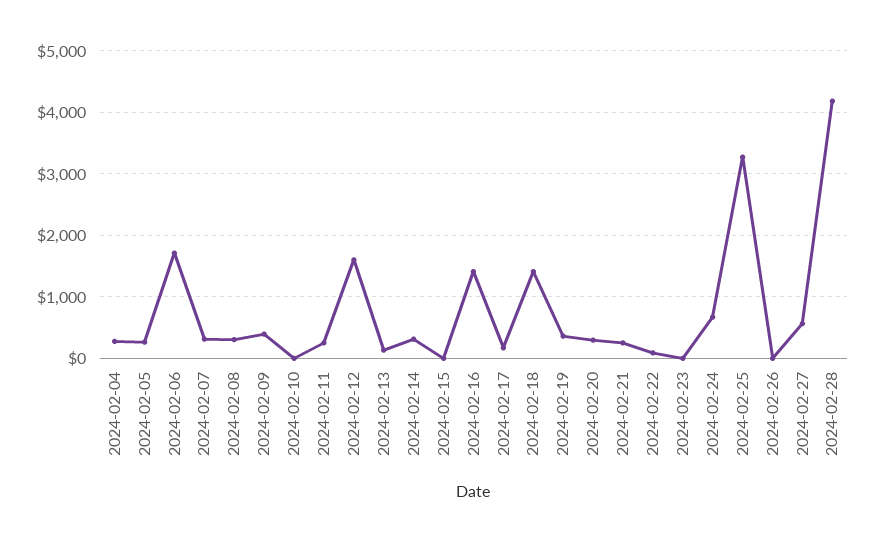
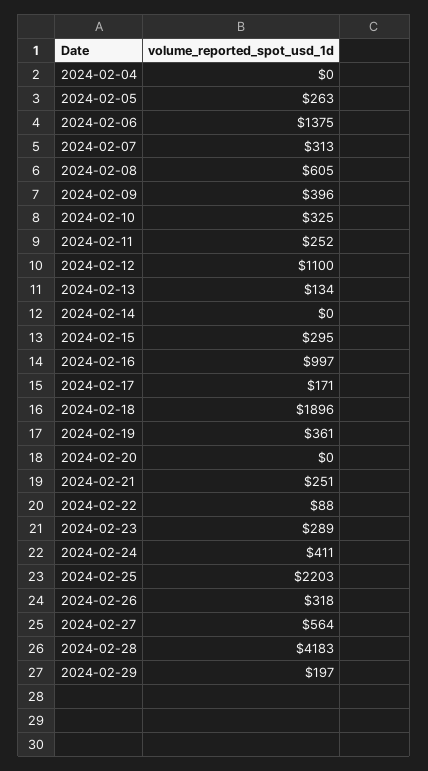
  {
-   "2024-02-04": 300,
+   "2024-02-04": 0,
    "2024-02-05": 263,
-   "2024-02-06": 1700,
+   "2024-02-06": 1375,
    "2024-02-07": 313,
-   "2024-02-08": 300,
+   "2024-02-08": 605,
    "2024-02-09": 396,
-   "2024-02-10": 0,
+   "2024-02-10": 325,
    "2024-02-11": 252,
-   "2024-02-12": 1600,
+   "2024-02-12": 1100,
    "2024-02-13": 134,
-   "2024-02-14": 300,
+   "2024-02-14": 0,
-   "2024-02-15": 0,
+   "2024-02-15": 295,
-   "2024-02-16": 1400,
+   "2024-02-16": 997,
    "2024-02-17": 171,
-   "2024-02-18": 1400,
+   "2024-02-18": 1896,
    "2024-02-19": 361,
-   "2024-02-20": 300,
+   "2024-02-20": 0,
    "2024-02-21": 251,
    "2024-02-22": 88,
-   "2024-02-23": 0,
+   "2024-02-23": 289,
-   "2024-02-24": 700,
+   "2024-02-24": 411,
-   "2024-02-25": 3300,
+   "2024-02-25": 2203,
-   "2024-02-26": 0,
+   "2024-02-26": 318,
    "2024-02-27": 564,
-   "2024-02-28": 4183
+   "2024-02-28": 4183,
+   "2024-02-29": 197
  }

